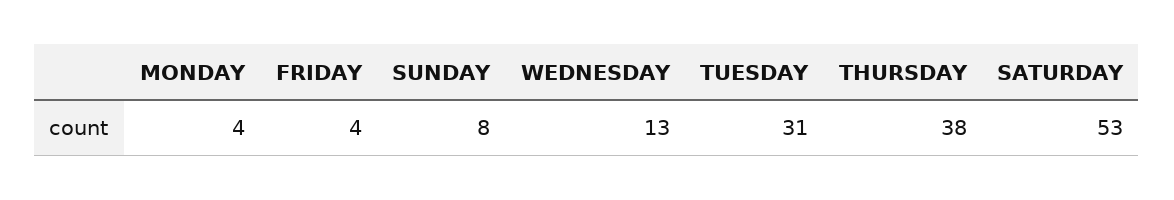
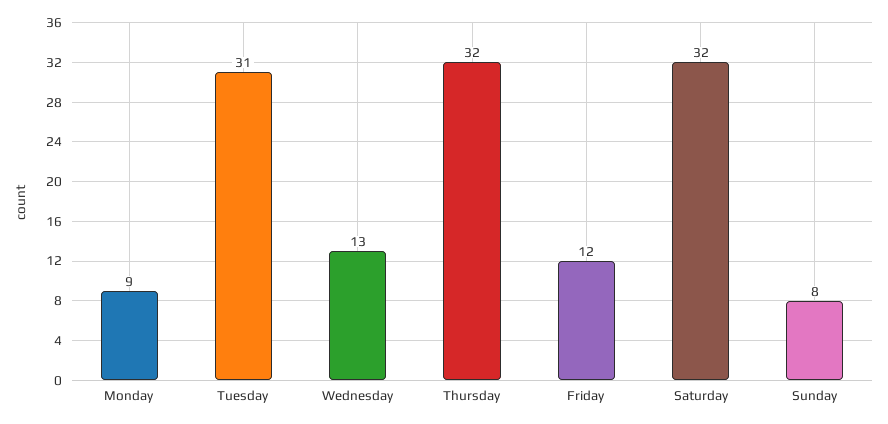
  {
-   "MONDAY": 4,
+   "MONDAY": 9,
-   "FRIDAY": 4,
+   "FRIDAY": 12,
    "SUNDAY": 8,
    "WEDNESDAY": 13,
    "TUESDAY": 31,
-   "THURSDAY": 38,
+   "THURSDAY": 32,
-   "SATURDAY": 53
+   "SATURDAY": 32
  }

